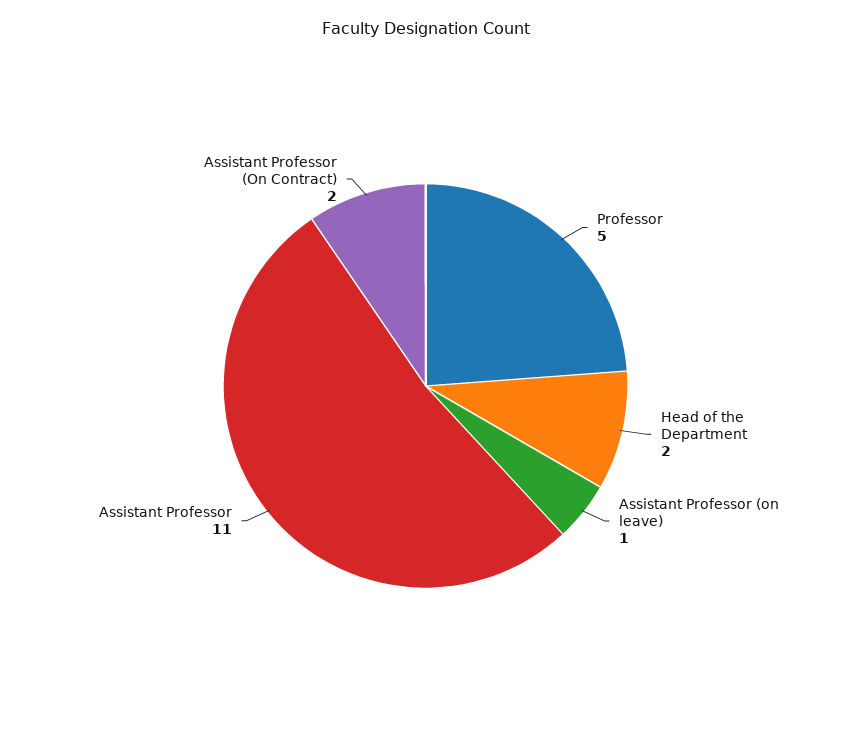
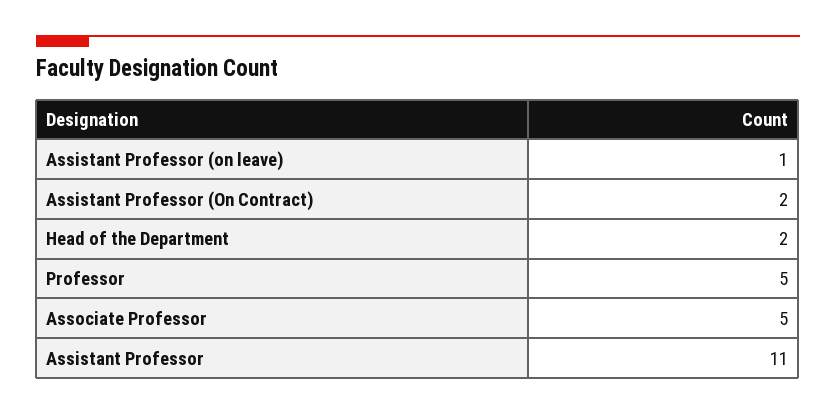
  {
    "Professor": 5,
    "Head of the Department": 2,
    "Assistant Professor (on leave)": 1,
    "Assistant Professor": 11,
-   "Assistant Professor (On Contract)": 2
+   "Assistant Professor (On Contract)": 2,
+   "Associate Professor": 5
  }

